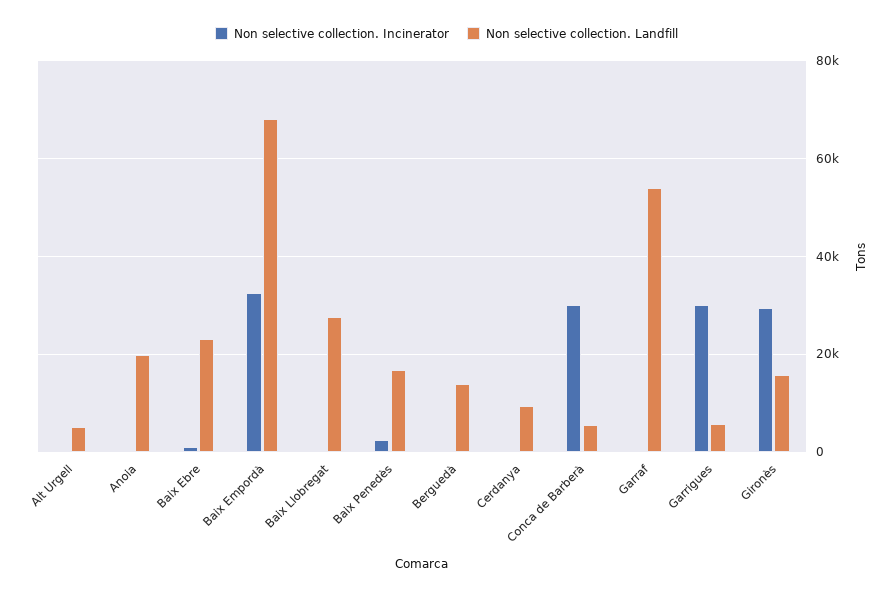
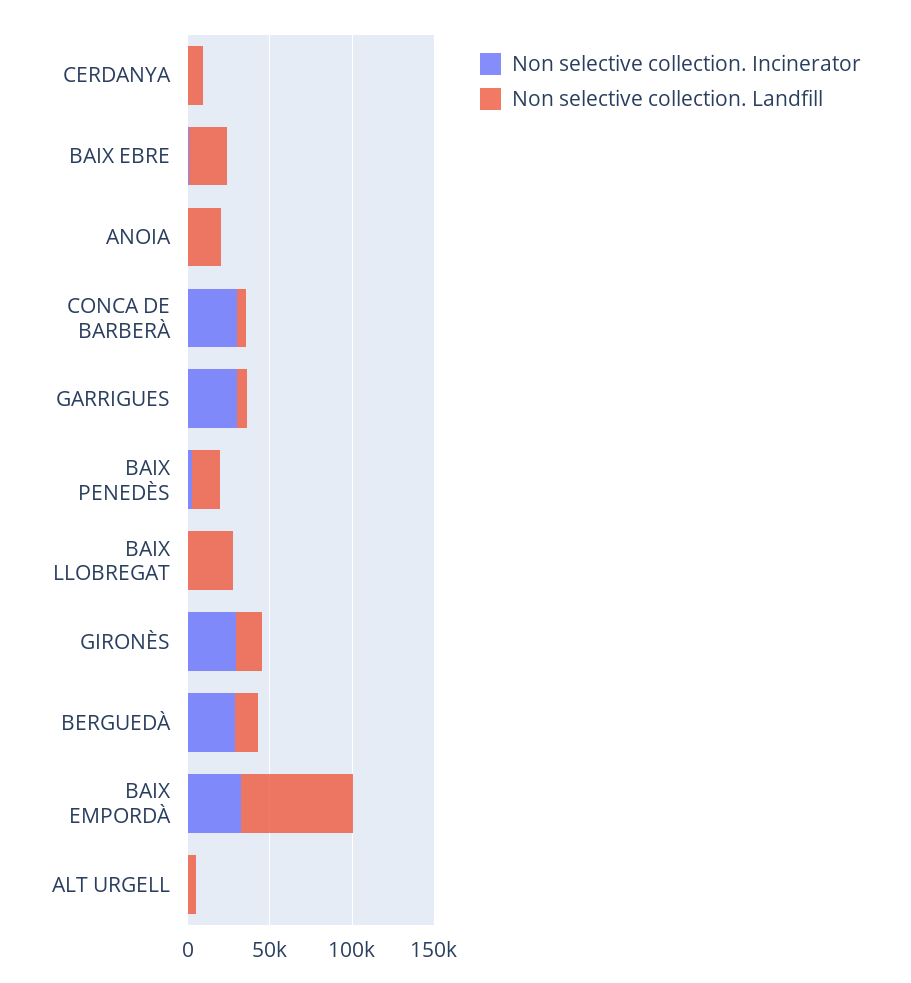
  {
    "Non selective collection. Incinerator": {
      "Alt Urgell": 0,
      "Anoia": 0,
      "Baix Ebre": 2000,
      "Baix Empordà": 32000,
      "Baix Llobregat": 0,
      "Baix Penedès": 2000,
-     "Berguedà": 0,
+     "Berguedà": 30000,
      "Cerdanya": 0,
      "Conca de Barberà": 30000,
-     "Garraf": 0,
      "Garrigues": 30000,
      "Gironès": 30000
    },
    "Non selective collection. Landfill": {
      "Alt Urgell": 6000,
      "Anoia": 20000,
      "Baix Ebre": 24000,
      "Baix Empordà": 68000,
      "Baix Llobregat": 28000,
      "Baix Penedès": 16000,
      "Berguedà": 14000,
      "Cerdanya": 10000,
      "Conca de Barberà": 6000,
-     "Garraf": 54000,
      "Garrigues": 6000,
      "Gironès": 16000
    }
  }

